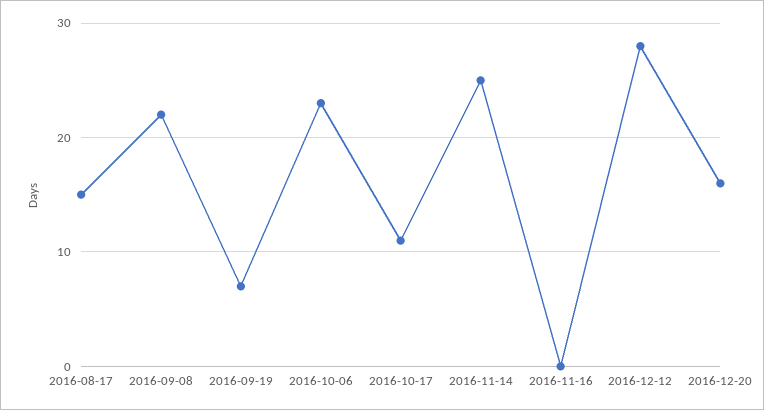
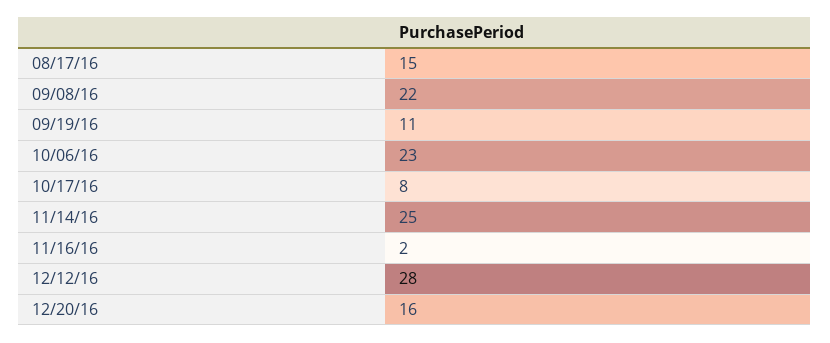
  {
    "2016-08-17": 15,
    "2016-09-08": 22,
-   "2016-09-19": 7,
+   "2016-09-19": 11,
    "2016-10-06": 23,
-   "2016-10-17": 11,
+   "2016-10-17": 8,
    "2016-11-14": 25,
-   "2016-11-16": 0,
+   "2016-11-16": 2,
    "2016-12-12": 28,
    "2016-12-20": 16
  }

